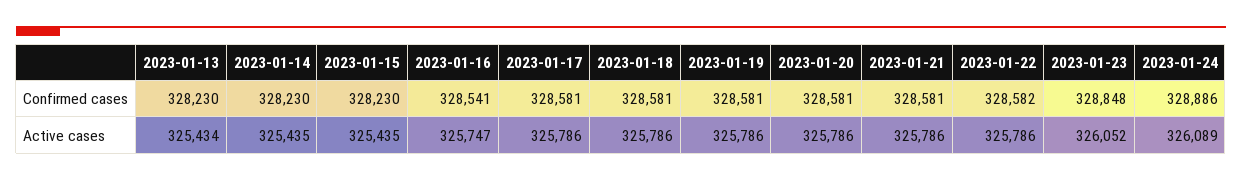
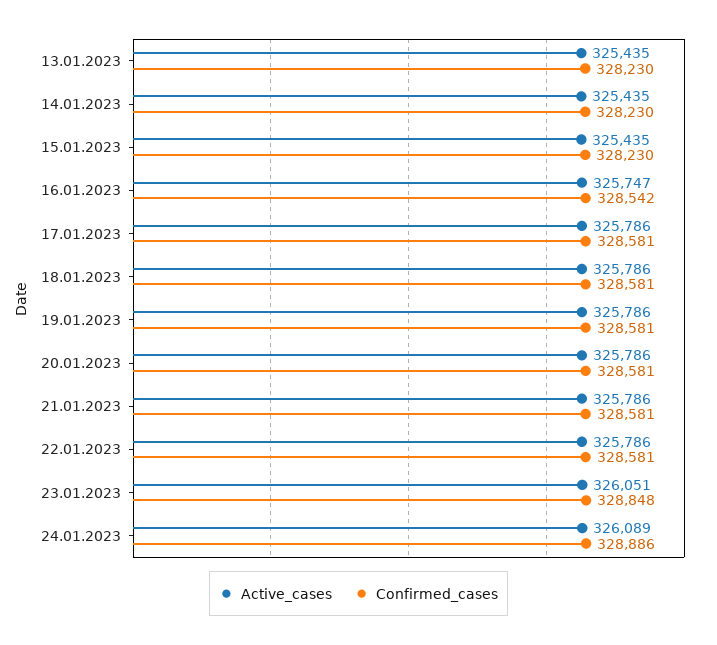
  {
    "Confirmed cases": {
      "2023-01-13": 328230,
      "2023-01-14": 328230,
      "2023-01-15": 328230,
-     "2023-01-16": 328541,
+     "2023-01-16": 328542,
      "2023-01-17": 328581,
      "2023-01-18": 328581,
      "2023-01-19": 328581,
      "2023-01-20": 328581,
      "2023-01-21": 328581,
-     "2023-01-22": 328582,
+     "2023-01-22": 328581,
      "2023-01-23": 328848,
      "2023-01-24": 328886
    },
    "Active cases": {
-     "2023-01-13": 325434,
+     "2023-01-13": 325435,
      "2023-01-14": 325435,
      "2023-01-15": 325435,
      "2023-01-16": 325747,
      "2023-01-17": 325786,
      "2023-01-18": 325786,
      "2023-01-19": 325786,
      "2023-01-20": 325786,
      "2023-01-21": 325786,
      "2023-01-22": 325786,
-     "2023-01-23": 326052,
+     "2023-01-23": 326051,
      "2023-01-24": 326089
    }
  }

